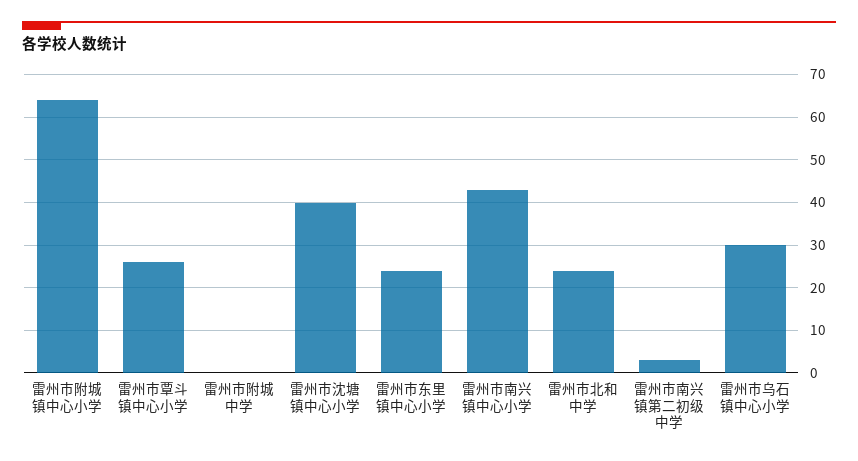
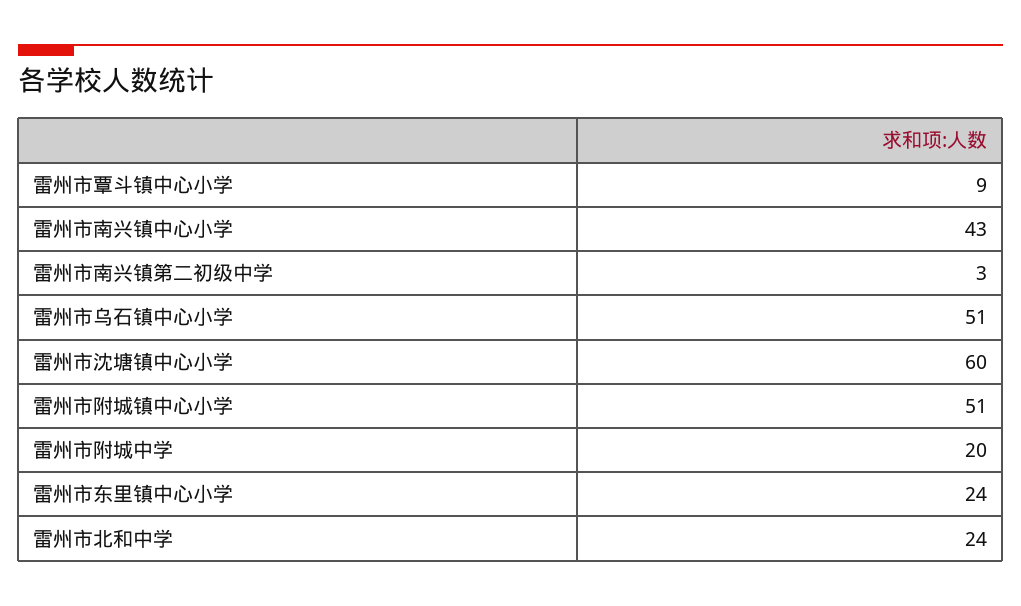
  {
-   "雷州市附城镇中心小学": 65,
+   "雷州市附城镇中心小学": 51,
-   "雷州市覃斗镇中心小学": 25,
+   "雷州市覃斗镇中心小学": 9,
-   "雷州市附城中学": 0,
+   "雷州市附城中学": 20,
-   "雷州市沈塘镇中心小学": 40,
+   "雷州市沈塘镇中心小学": 60,
    "雷州市东里镇中心小学": 24,
    "雷州市南兴镇中心小学": 43,
    "雷州市北和中学": 24,
    "雷州市南兴镇第二初级中学": 3,
-   "雷州市乌石镇中心小学": 30
+   "雷州市乌石镇中心小学": 51
  }

